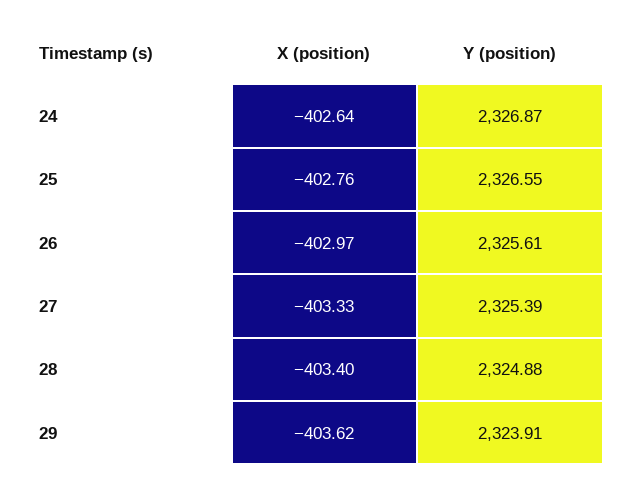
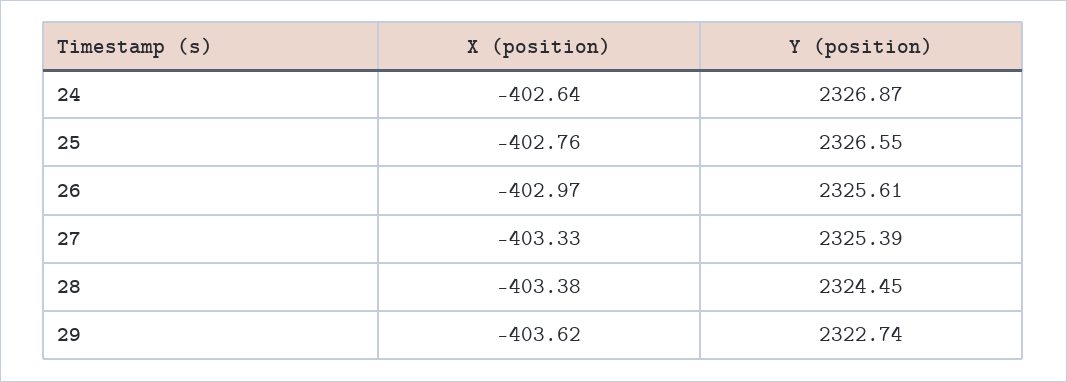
  {
    "X (position)": {
      "24": -402.64,
      "25": -402.76,
      "26": -402.97,
      "27": -403.33,
-     "28": -403.4,
+     "28": -403.38,
      "29": -403.62
    },
    "Y (position)": {
      "24": 2326.87,
      "25": 2326.55,
      "26": 2325.61,
      "27": 2325.39,
-     "28": 2324.88,
+     "28": 2324.45,
-     "29": 2323.91
+     "29": 2322.74
    }
  }

